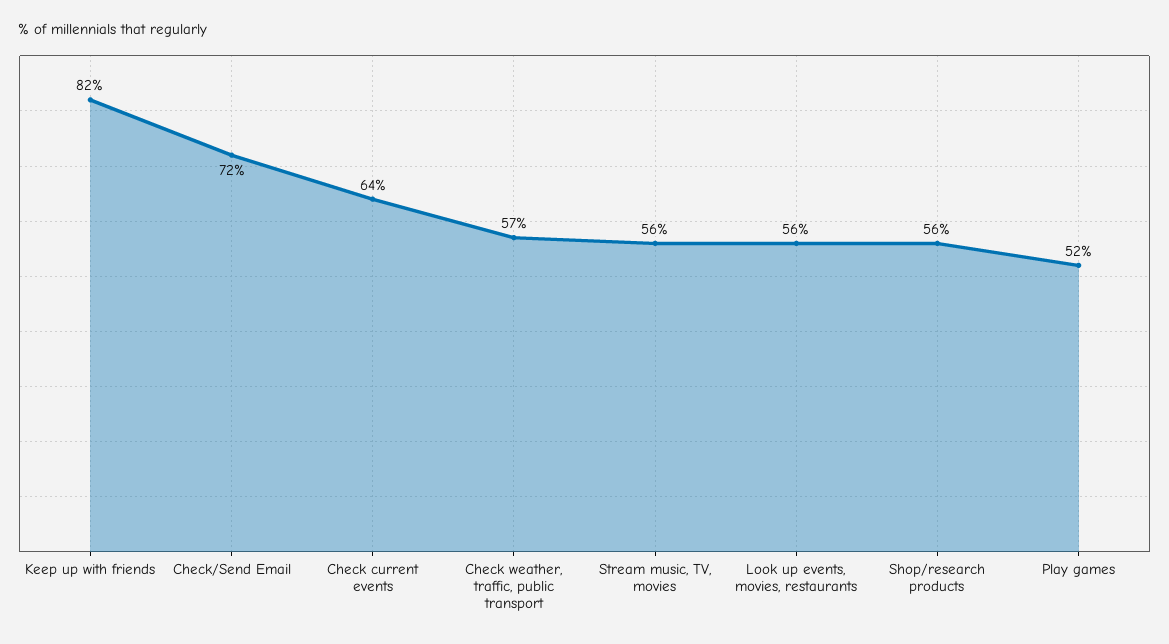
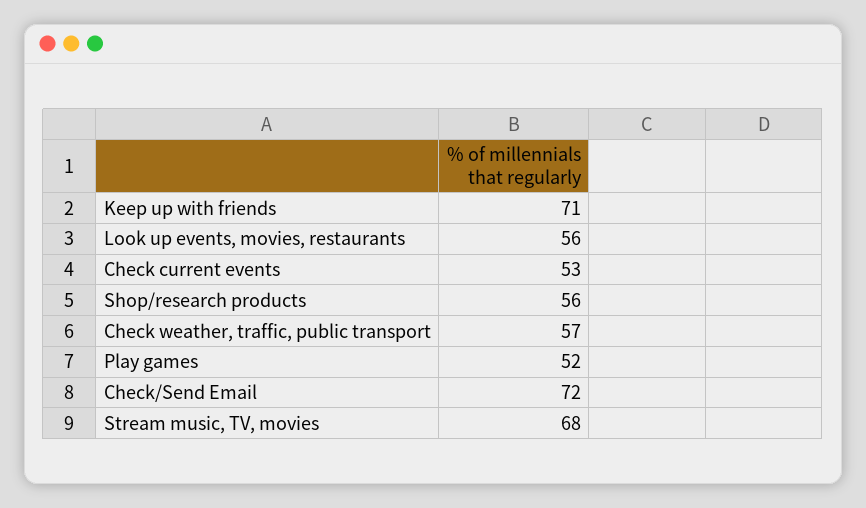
  {
-   "Keep up with friends": 82,
+   "Keep up with friends": 71,
    "Check/Send Email": 72,
-   "Check current events": 64,
+   "Check current events": 53,
    "Check weather, traffic, public transport": 57,
-   "Stream music, TV, movies": 56,
+   "Stream music, TV, movies": 68,
    "Look up events, movies, restaurants": 56,
    "Shop/research products": 56,
    "Play games": 52
  }

